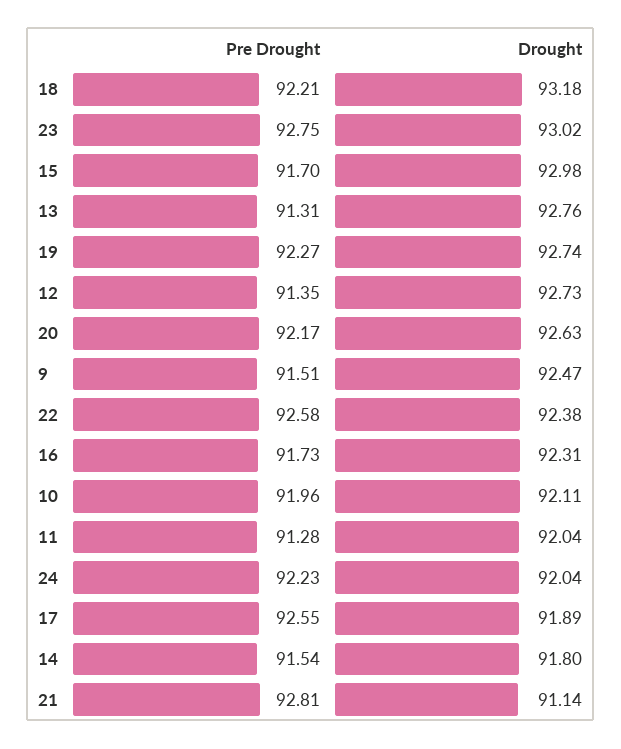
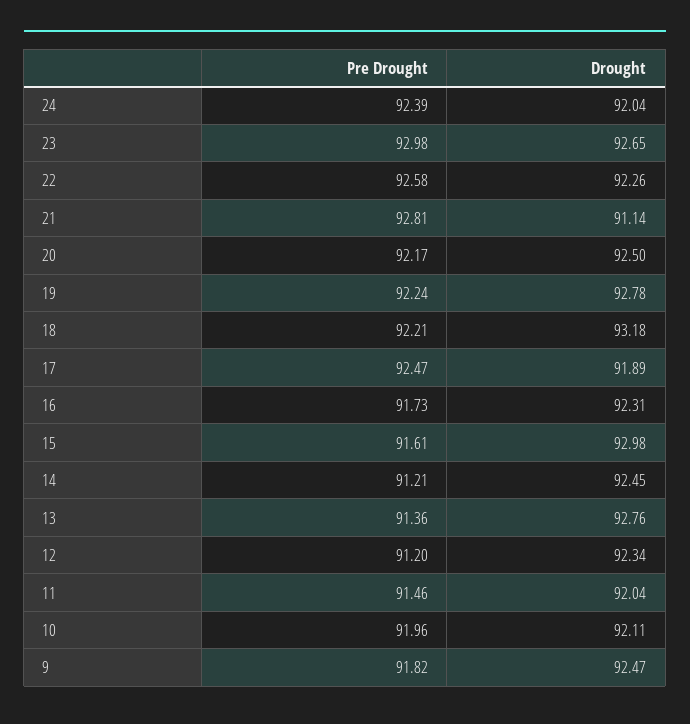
  {
    "Pre Drought": {
      "18": 92.21,
-     "23": 92.75,
+     "23": 92.98,
-     "15": 91.7,
+     "15": 91.61,
-     "13": 91.31,
+     "13": 91.36,
-     "19": 92.27,
+     "19": 92.24,
-     "12": 91.35,
+     "12": 91.2,
      "20": 92.17,
-     "9": 91.51,
+     "9": 91.82,
      "22": 92.58,
      "16": 91.73,
      "10": 91.96,
-     "11": 91.28,
+     "11": 91.46,
-     "24": 92.23,
+     "24": 92.39,
-     "17": 92.55,
+     "17": 92.47,
-     "14": 91.54,
+     "14": 91.21,
      "21": 92.81
    },
    "Drought": {
      "18": 93.18,
-     "23": 93.02,
+     "23": 92.65,
      "15": 92.98,
      "13": 92.76,
-     "19": 92.74,
+     "19": 92.78,
-     "12": 92.73,
+     "12": 92.34,
-     "20": 92.63,
+     "20": 92.5,
      "9": 92.47,
-     "22": 92.38,
+     "22": 92.26,
      "16": 92.31,
      "10": 92.11,
      "11": 92.04,
      "24": 92.04,
      "17": 91.89,
-     "14": 91.8,
+     "14": 92.45,
      "21": 91.14
    }
  }

